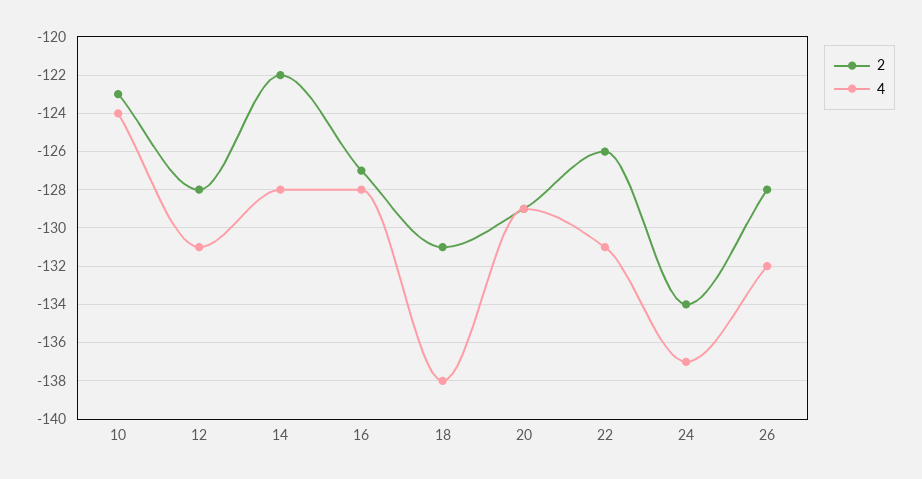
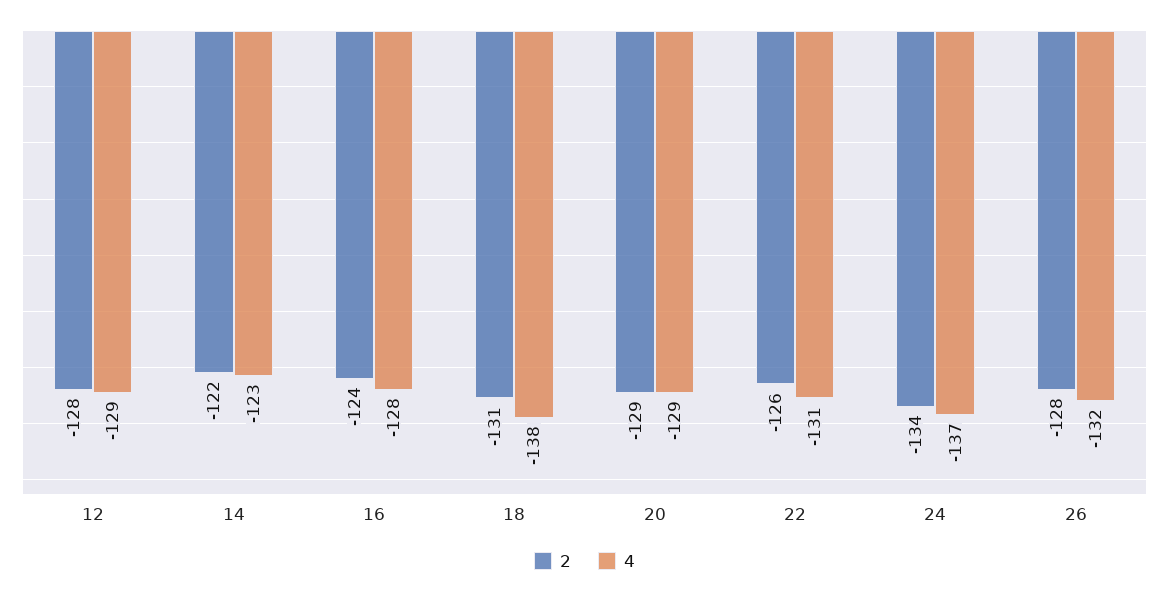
  {
    "2": {
-     "10": -123,
      "12": -128,
      "14": -122,
-     "16": -127,
+     "16": -124,
      "18": -131,
      "20": -129,
      "22": -126,
      "24": -134,
      "26": -128
    },
    "4": {
-     "10": -124,
-     "12": -131,
+     "12": -129,
-     "14": -128,
+     "14": -123,
      "16": -128,
      "18": -138,
      "20": -129,
      "22": -131,
      "24": -137,
      "26": -132
    }
  }

